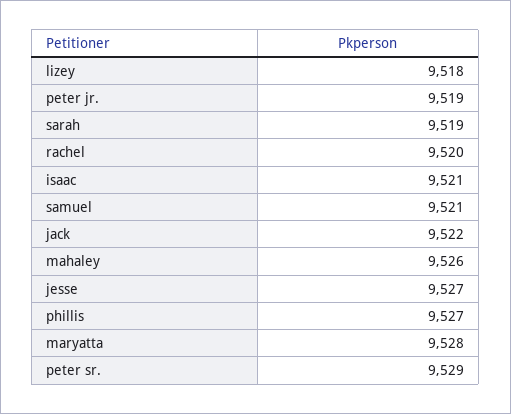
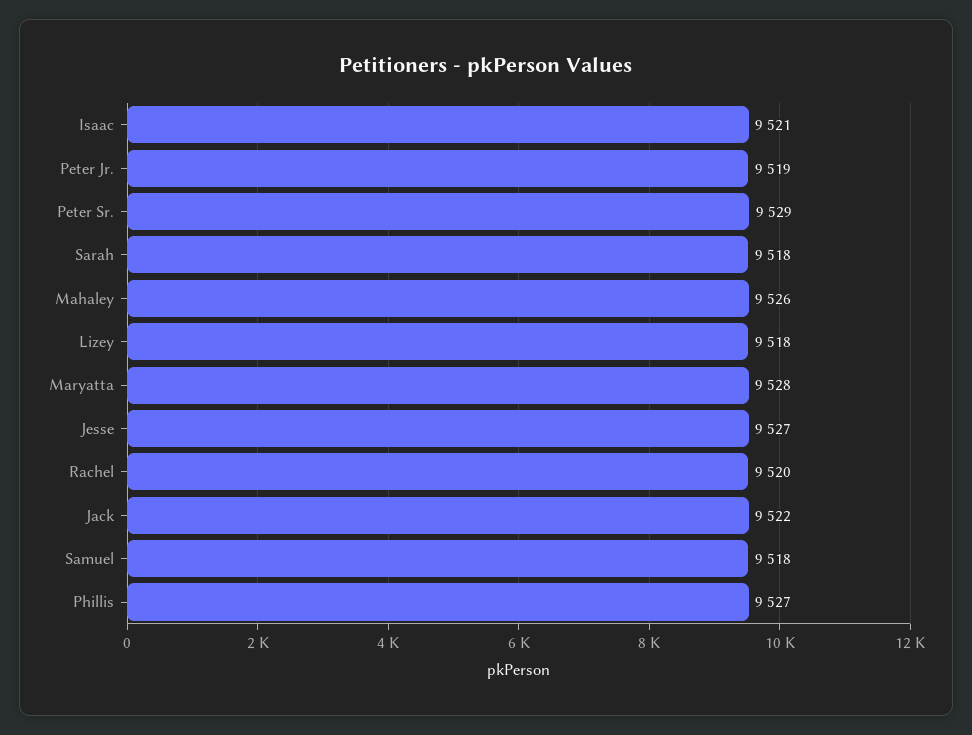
  {
    "lizey": 9518,
    "peter jr.": 9519,
-   "sarah": 9519,
+   "sarah": 9518,
    "rachel": 9520,
    "isaac": 9521,
-   "samuel": 9521,
+   "samuel": 9518,
    "jack": 9522,
    "mahaley": 9526,
    "jesse": 9527,
    "phillis": 9527,
    "maryatta": 9528,
    "peter sr.": 9529
  }

